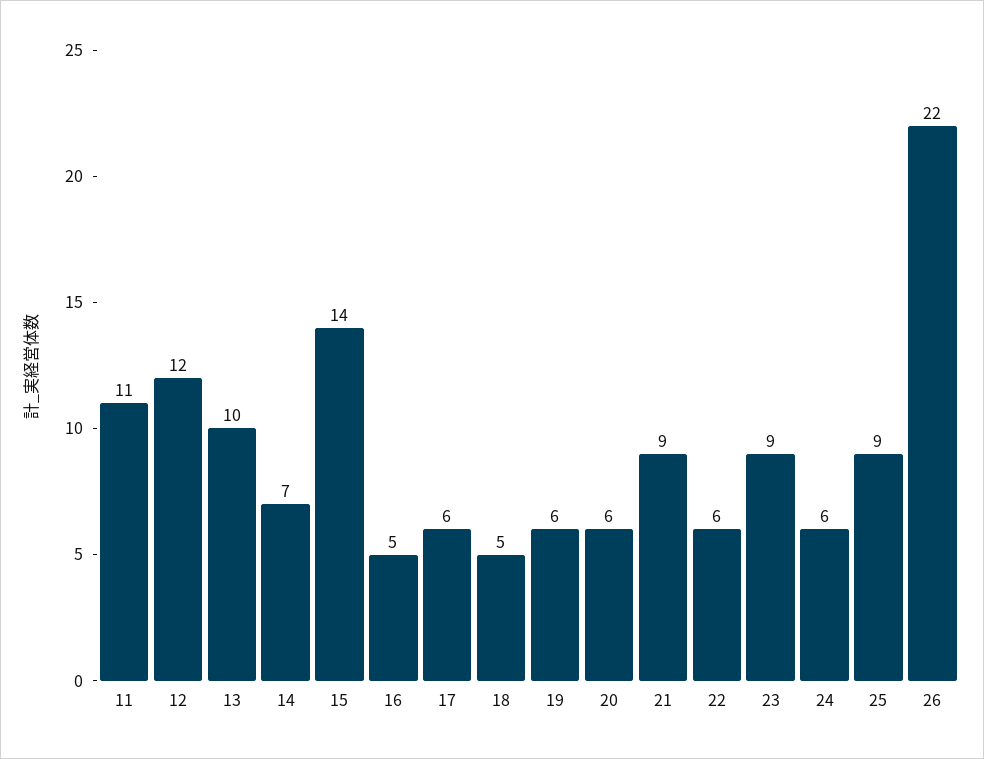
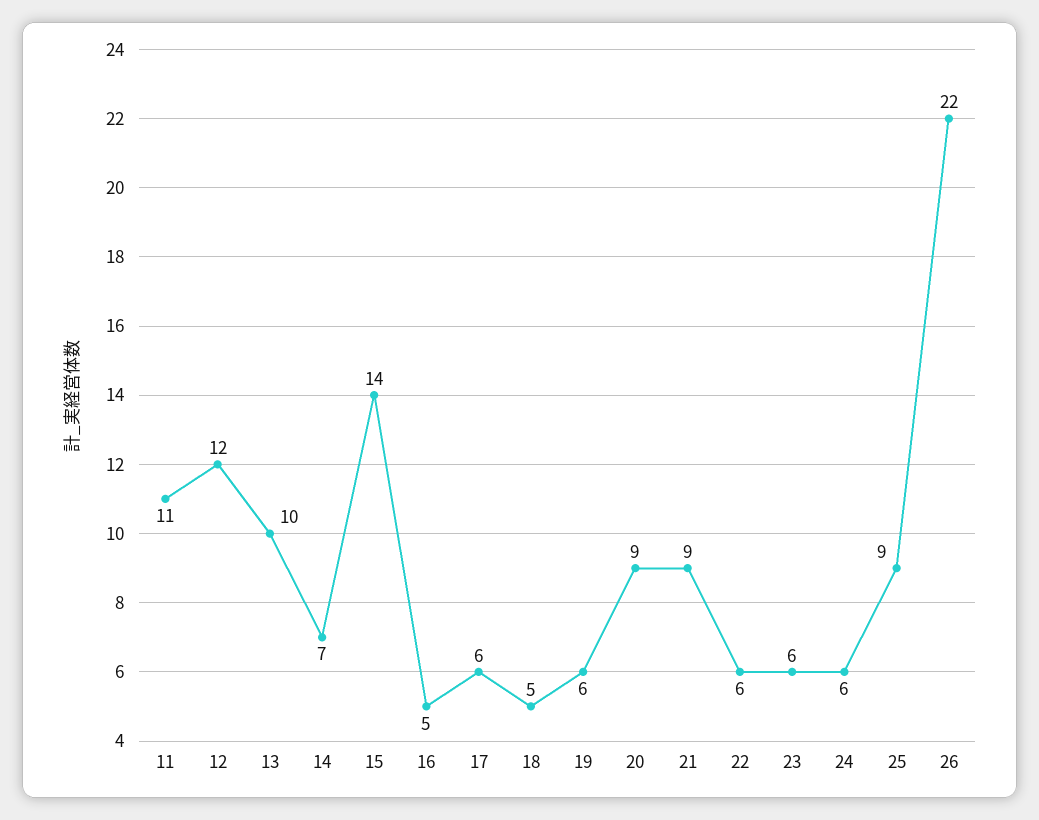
  {
    "11": 11,
    "12": 12,
    "13": 10,
    "14": 7,
    "15": 14,
    "16": 5,
    "17": 6,
    "18": 5,
    "19": 6,
-   "20": 6,
+   "20": 9,
    "21": 9,
    "22": 6,
-   "23": 9,
+   "23": 6,
    "24": 6,
    "25": 9,
    "26": 22
  }

